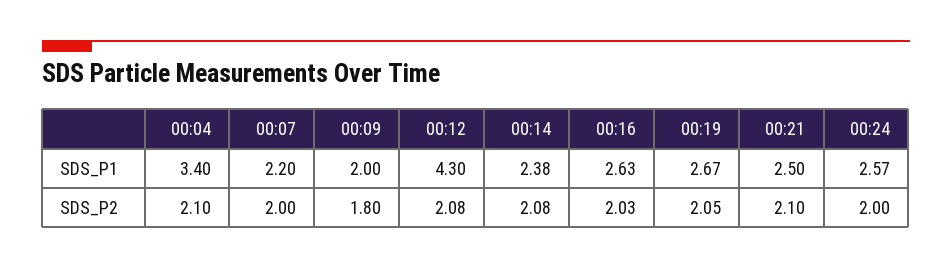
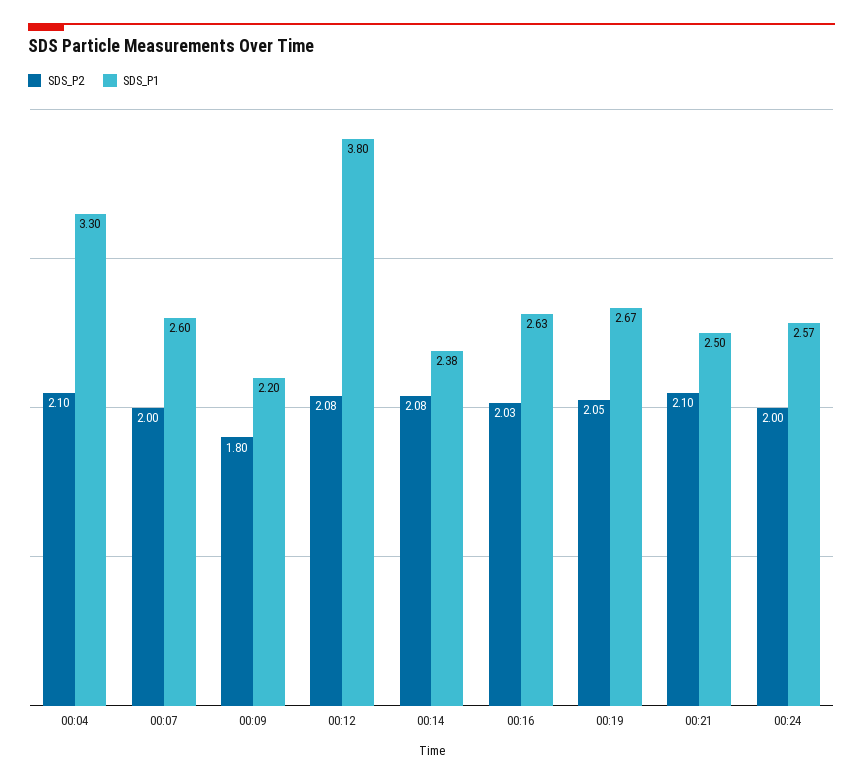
  {
    "SDS_P1": {
-     "00:04": 3.4,
+     "00:04": 3.3,
-     "00:07": 2.2,
+     "00:07": 2.6,
-     "00:09": 2,
+     "00:09": 2.2,
-     "00:12": 4.3,
+     "00:12": 3.8,
      "00:14": 2.38,
      "00:16": 2.63,
      "00:19": 2.67,
      "00:21": 2.5,
      "00:24": 2.57
    },
    "SDS_P2": {
      "00:04": 2.1,
      "00:07": 2,
      "00:09": 1.8,
      "00:12": 2.08,
      "00:14": 2.08,
      "00:16": 2.03,
      "00:19": 2.05,
      "00:21": 2.1,
      "00:24": 2
    }
  }

